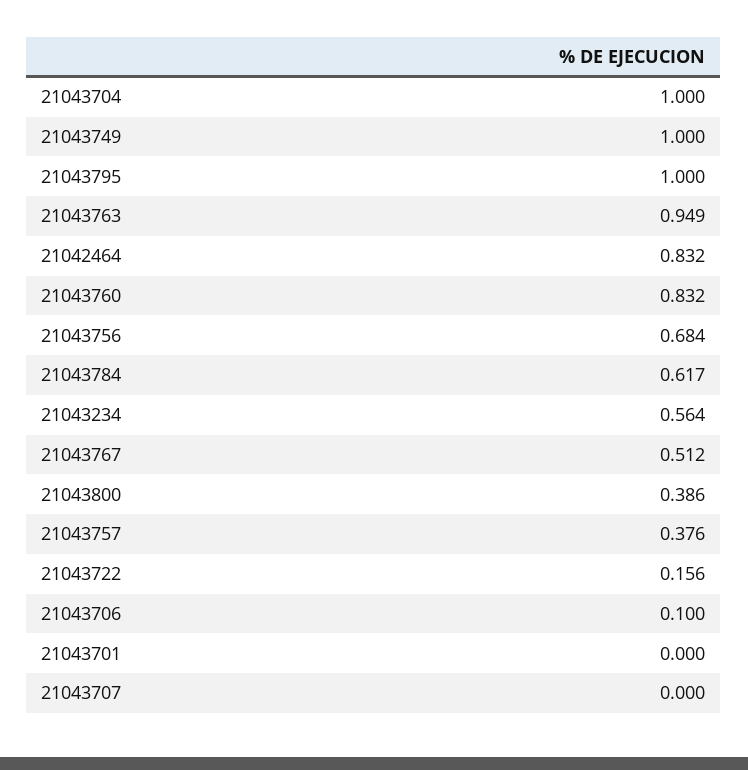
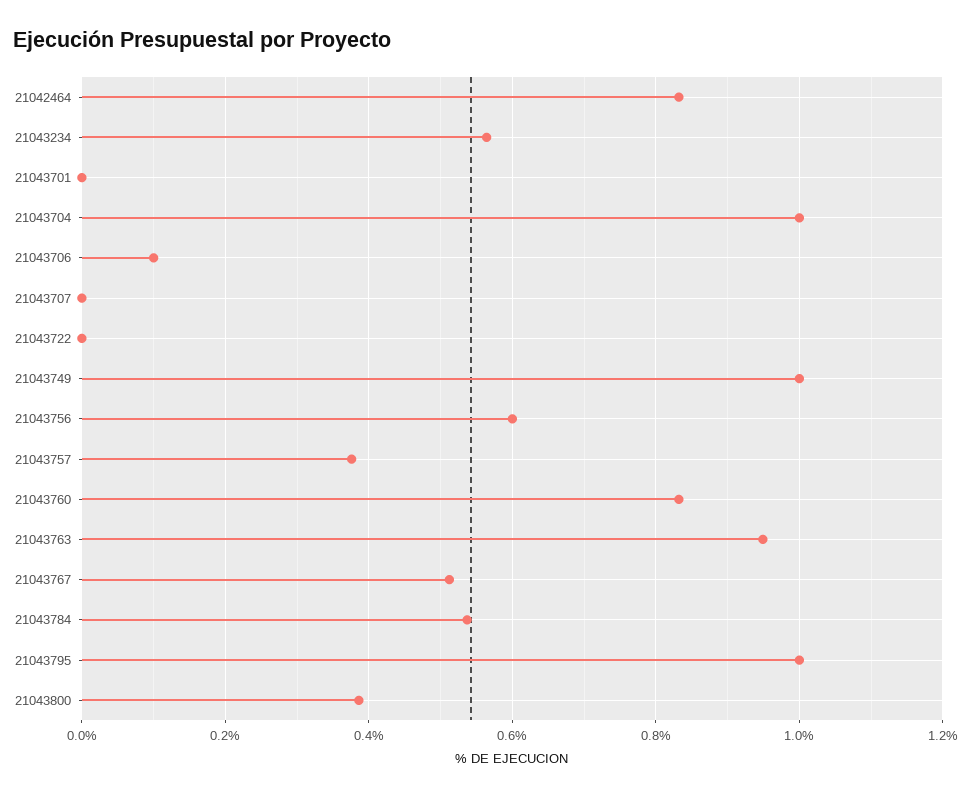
  {
    "21043704": 1,
    "21043749": 1,
    "21043795": 1,
    "21043763": 0.949,
    "21042464": 0.832,
    "21043760": 0.832,
-   "21043756": 0.684,
+   "21043756": 0.6,
-   "21043784": 0.617,
+   "21043784": 0.54,
    "21043234": 0.564,
    "21043767": 0.512,
    "21043800": 0.386,
    "21043757": 0.376,
-   "21043722": 0.156,
+   "21043722": 0,
    "21043706": 0.1,
    "21043701": 0,
    "21043707": 0
  }

